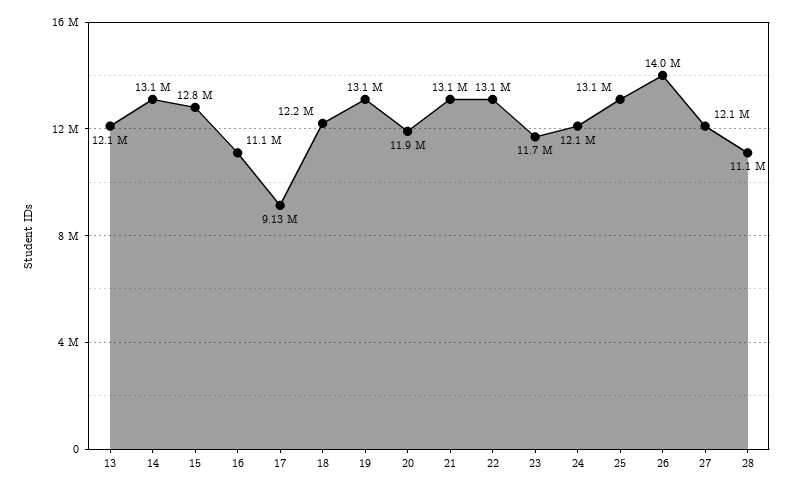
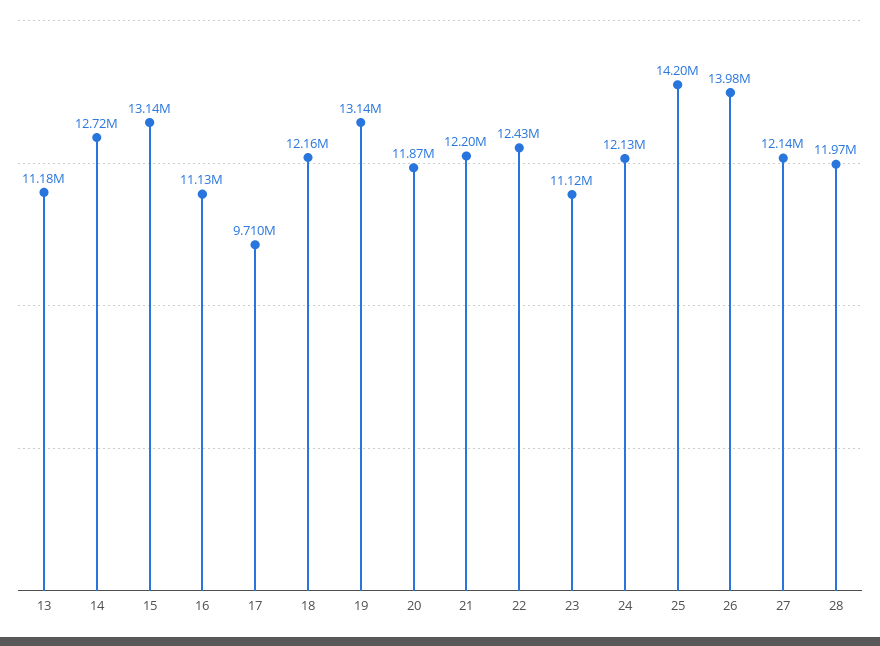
  {
-   "13": 12100000,
+   "13": 11180000,
-   "14": 13100000,
+   "14": 12720000,
-   "15": 12800000,
+   "15": 13140000,
    "16": 11130000,
-   "17": 9130000,
+   "17": 9710000,
    "18": 12160000,
    "19": 13140000,
    "20": 11870000,
-   "21": 13100000,
+   "21": 12200000,
-   "22": 13100000,
+   "22": 12430000,
-   "23": 11700000,
+   "23": 11120000,
    "24": 12130000,
-   "25": 13100000,
+   "25": 14200000,
    "26": 13980000,
    "27": 12140000,
-   "28": 11100000
+   "28": 11970000
  }

